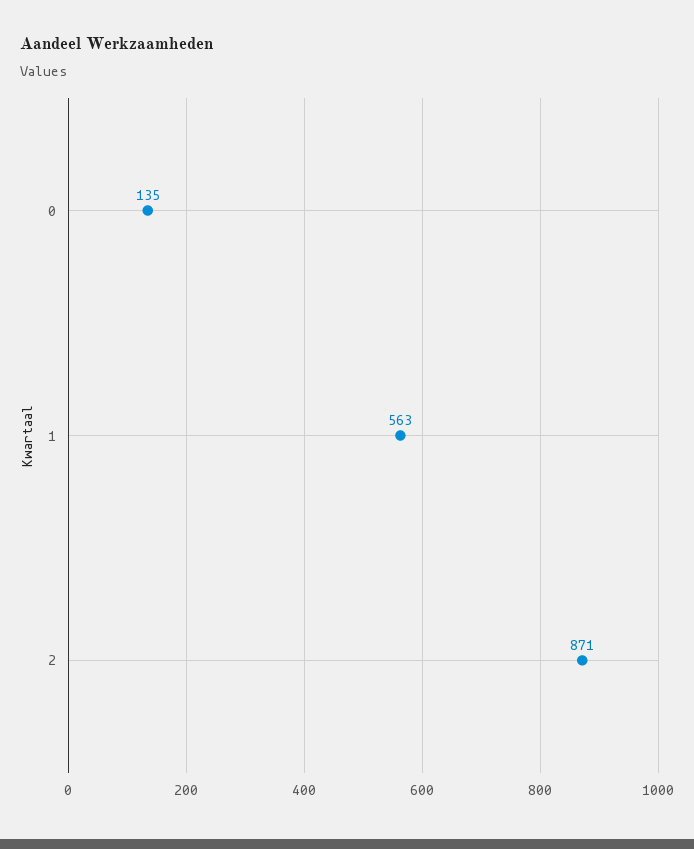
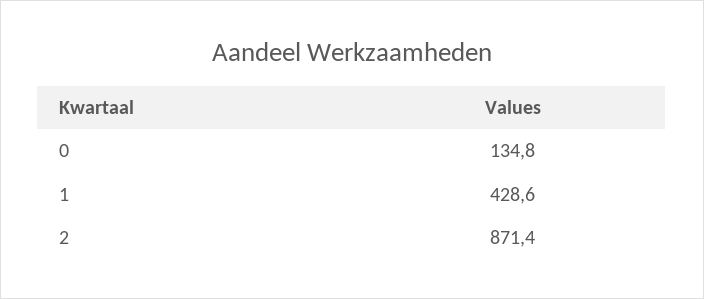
  {
    "0": 134.8,
-   "1": 563,
+   "1": 428.6,
    "2": 871.4
  }

